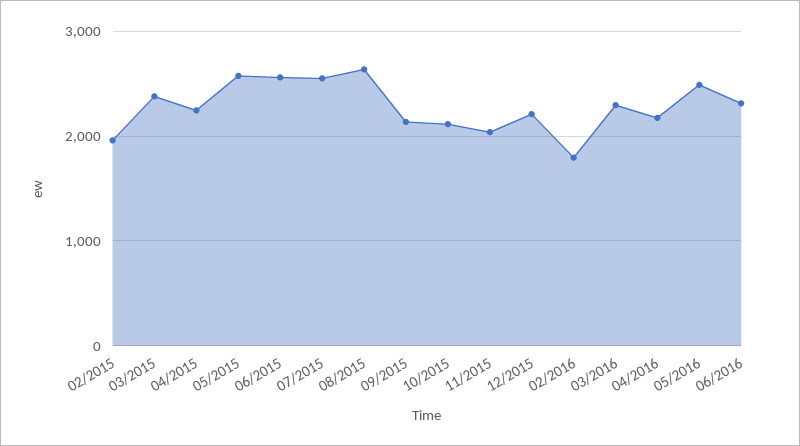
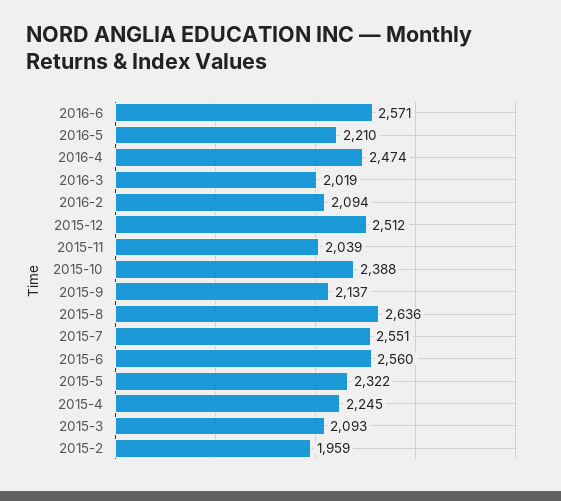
  {
    "02/2015": 1959,
-   "03/2015": 2400,
+   "03/2015": 2093,
    "04/2015": 2245,
-   "05/2015": 2600,
+   "05/2015": 2322,
    "06/2015": 2560,
    "07/2015": 2551,
    "08/2015": 2636,
    "09/2015": 2137,
-   "10/2015": 2100,
+   "10/2015": 2388,
    "11/2015": 2039,
-   "12/2015": 2200,
+   "12/2015": 2512,
-   "02/2016": 1800,
+   "02/2016": 2094,
-   "03/2016": 2300,
+   "03/2016": 2019,
-   "04/2016": 2200,
+   "04/2016": 2474,
-   "05/2016": 2500,
+   "05/2016": 2210,
-   "06/2016": 2300
+   "06/2016": 2571
  }

